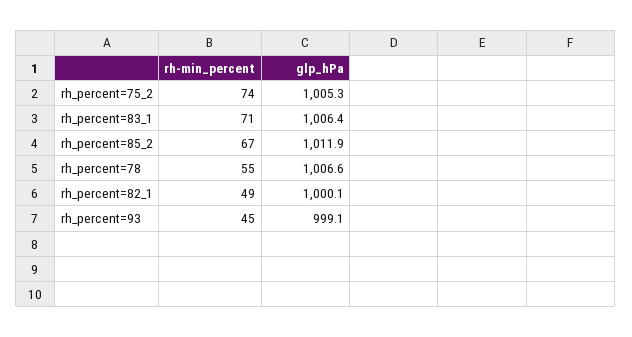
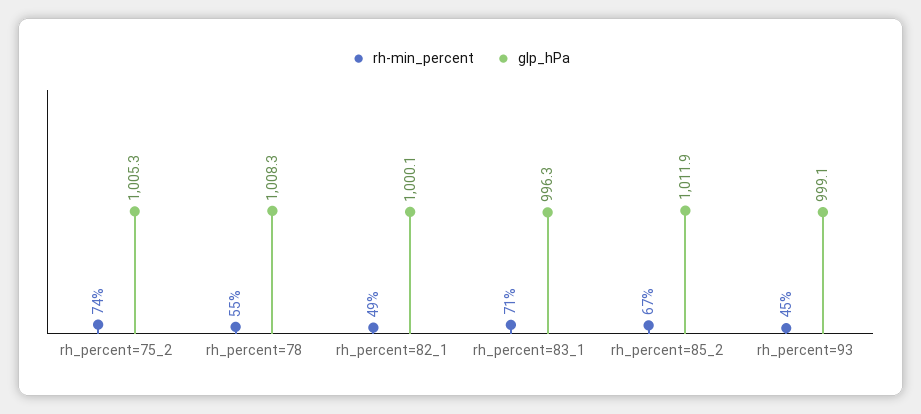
  {
    "rh-min_percent": {
      "rh_percent=75_2": 74,
      "rh_percent=83_1": 71,
      "rh_percent=85_2": 67,
      "rh_percent=78": 55,
      "rh_percent=82_1": 49,
      "rh_percent=93": 45
    },
    "glp_hPa": {
      "rh_percent=75_2": 1005.3,
-     "rh_percent=83_1": 1006.4,
+     "rh_percent=83_1": 996.3,
      "rh_percent=85_2": 1011.9,
-     "rh_percent=78": 1006.6,
+     "rh_percent=78": 1008.3,
      "rh_percent=82_1": 1000.1,
      "rh_percent=93": 999.1
    }
  }

